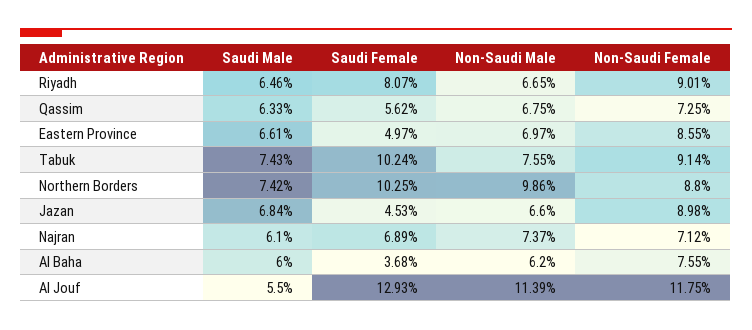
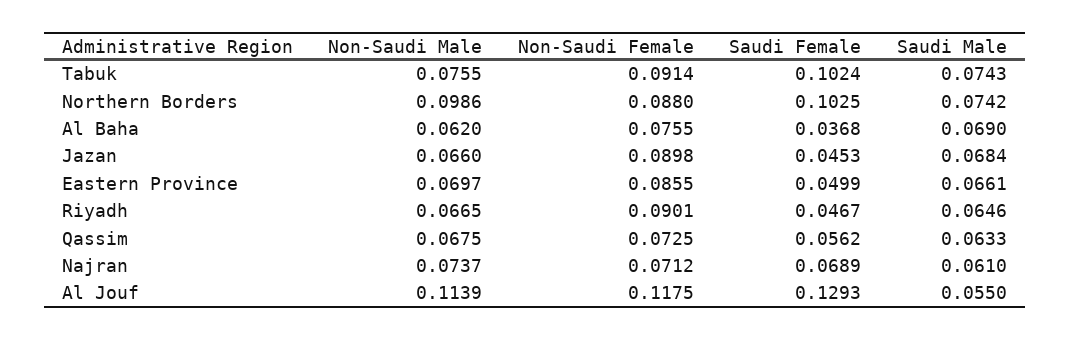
  {
    "Saudi Male": {
      "Riyadh": 0.0646,
      "Qassim": 0.0633,
      "Eastern Province": 0.0661,
      "Tabuk": 0.0743,
      "Northern Borders": 0.0742,
      "Jazan": 0.0684,
      "Najran": 0.061,
-     "Al Baha": 0.06,
+     "Al Baha": 0.069,
      "Al Jouf": 0.055
    },
    "Saudi Female": {
-     "Riyadh": 0.0807,
+     "Riyadh": 0.0467,
      "Qassim": 0.0562,
-     "Eastern Province": 0.0497,
+     "Eastern Province": 0.0499,
      "Tabuk": 0.1024,
      "Northern Borders": 0.1025,
      "Jazan": 0.0453,
      "Najran": 0.0689,
      "Al Baha": 0.0368,
      "Al Jouf": 0.1293
    },
    "Non-Saudi Male": {
      "Riyadh": 0.0665,
      "Qassim": 0.0675,
      "Eastern Province": 0.0697,
      "Tabuk": 0.0755,
      "Northern Borders": 0.0986,
      "Jazan": 0.066,
      "Najran": 0.0737,
      "Al Baha": 0.062,
      "Al Jouf": 0.1139
    },
    "Non-Saudi Female": {
      "Riyadh": 0.0901,
      "Qassim": 0.0725,
      "Eastern Province": 0.0855,
      "Tabuk": 0.0914,
      "Northern Borders": 0.088,
      "Jazan": 0.0898,
      "Najran": 0.0712,
      "Al Baha": 0.0755,
      "Al Jouf": 0.1175
    }
  }

